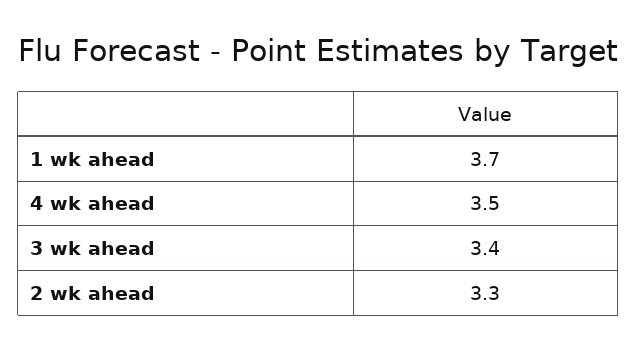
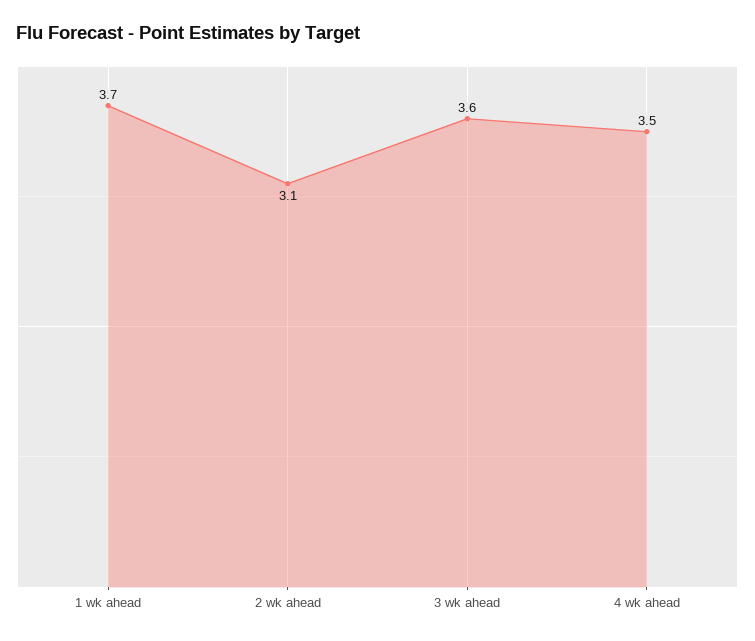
  {
    "1 wk ahead": 3.7,
    "4 wk ahead": 3.5,
-   "3 wk ahead": 3.4,
+   "3 wk ahead": 3.6,
-   "2 wk ahead": 3.3
+   "2 wk ahead": 3.1
  }

